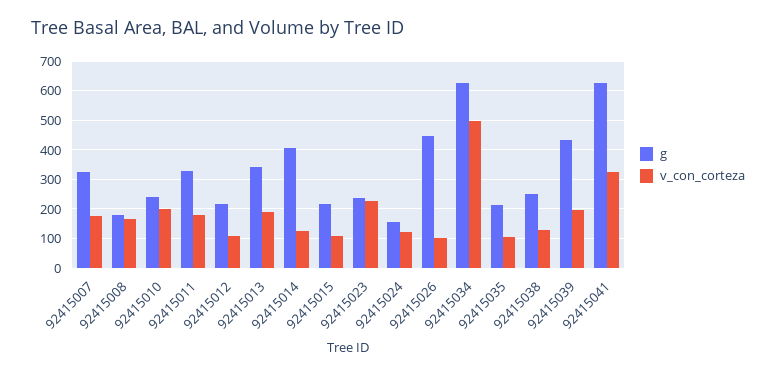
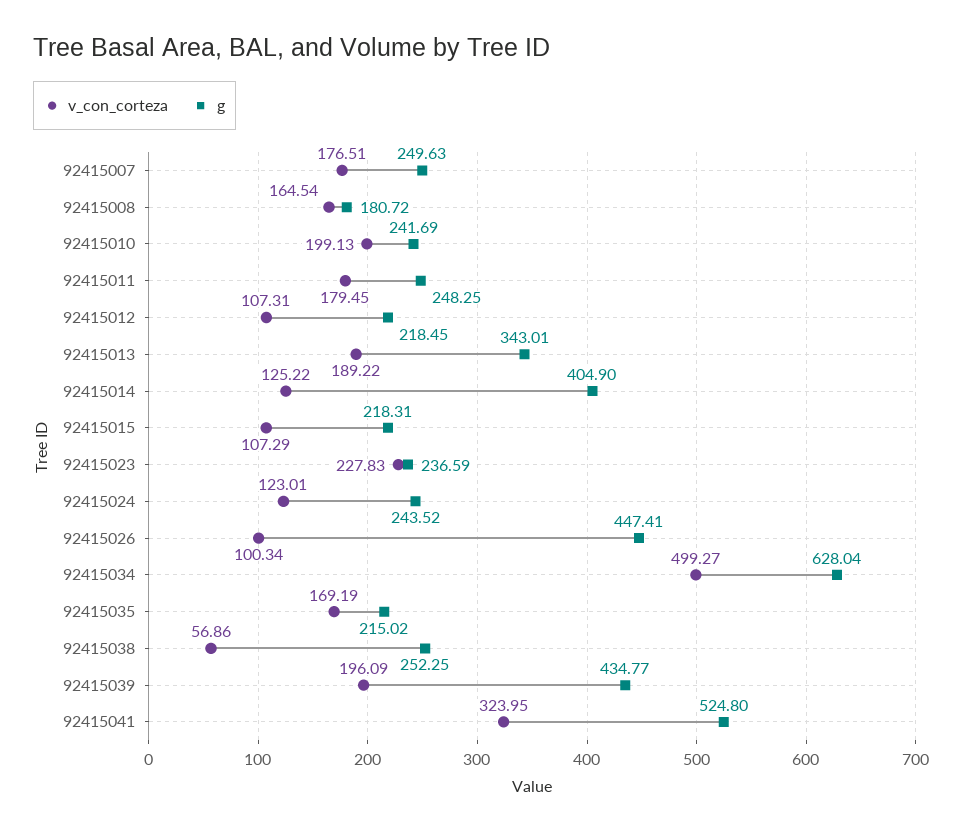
  {
    "g": {
-     "92415007": 325,
+     "92415007": 249.63,
      "92415008": 180.72,
      "92415010": 241.69,
-     "92415011": 325,
+     "92415011": 248.25,
      "92415012": 218.45,
      "92415013": 343.01,
      "92415014": 404.9,
      "92415015": 218.31,
      "92415023": 236.59,
-     "92415024": 150,
+     "92415024": 243.52,
      "92415026": 447.41,
      "92415034": 628.04,
      "92415035": 215.02,
      "92415038": 252.25,
      "92415039": 434.77,
-     "92415041": 625
+     "92415041": 524.8
    },
    "v_con_corteza": {
      "92415007": 176.51,
      "92415008": 164.54,
      "92415010": 199.13,
      "92415011": 179.45,
      "92415012": 107.31,
      "92415013": 189.22,
      "92415014": 125.22,
      "92415015": 107.29,
      "92415023": 227.83,
      "92415024": 123.01,
      "92415026": 100.34,
      "92415034": 499.27,
-     "92415035": 100,
+     "92415035": 169.19,
-     "92415038": 125,
+     "92415038": 56.86,
      "92415039": 196.09,
      "92415041": 323.95
    }
  }

